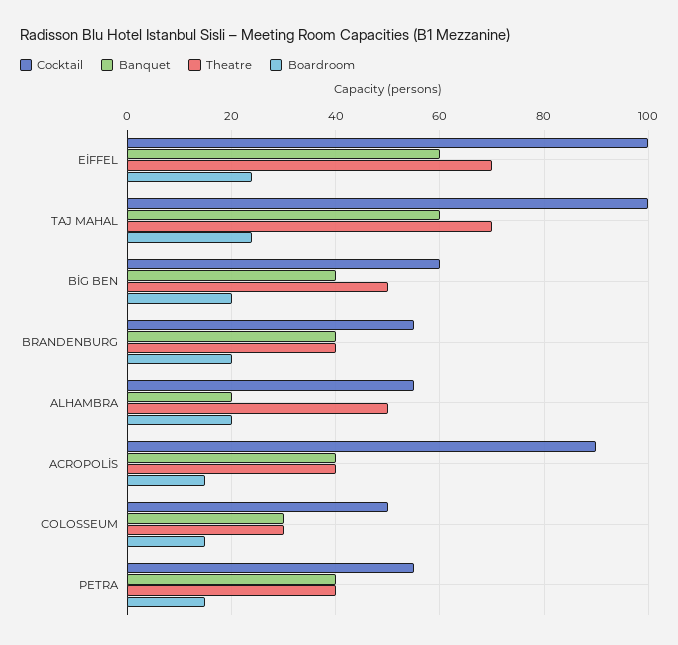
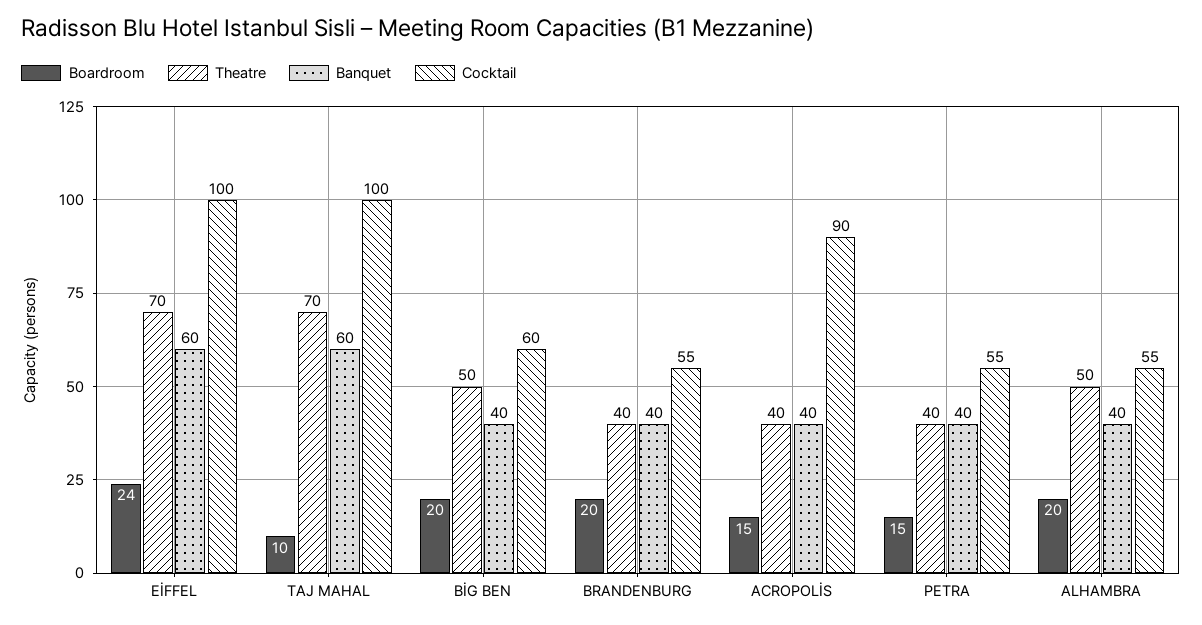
  {
    "Cocktail": {
      "EİFFEL": 100,
      "TAJ MAHAL": 100,
      "BİG BEN": 60,
      "BRANDENBURG": 55,
      "ALHAMBRA": 55,
      "ACROPOLİS": 90,
-     "COLOSSEUM": 50,
      "PETRA": 55
    },
    "Banquet": {
      "EİFFEL": 60,
      "TAJ MAHAL": 60,
      "BİG BEN": 40,
      "BRANDENBURG": 40,
-     "ALHAMBRA": 20,
+     "ALHAMBRA": 40,
      "ACROPOLİS": 40,
-     "COLOSSEUM": 30,
      "PETRA": 40
    },
    "Theatre": {
      "EİFFEL": 70,
      "TAJ MAHAL": 70,
      "BİG BEN": 50,
      "BRANDENBURG": 40,
      "ALHAMBRA": 50,
      "ACROPOLİS": 40,
-     "COLOSSEUM": 30,
      "PETRA": 40
    },
    "Boardroom": {
      "EİFFEL": 24,
-     "TAJ MAHAL": 25,
+     "TAJ MAHAL": 10,
      "BİG BEN": 20,
      "BRANDENBURG": 20,
      "ALHAMBRA": 20,
      "ACROPOLİS": 15,
-     "COLOSSEUM": 15,
      "PETRA": 15
    }
  }

